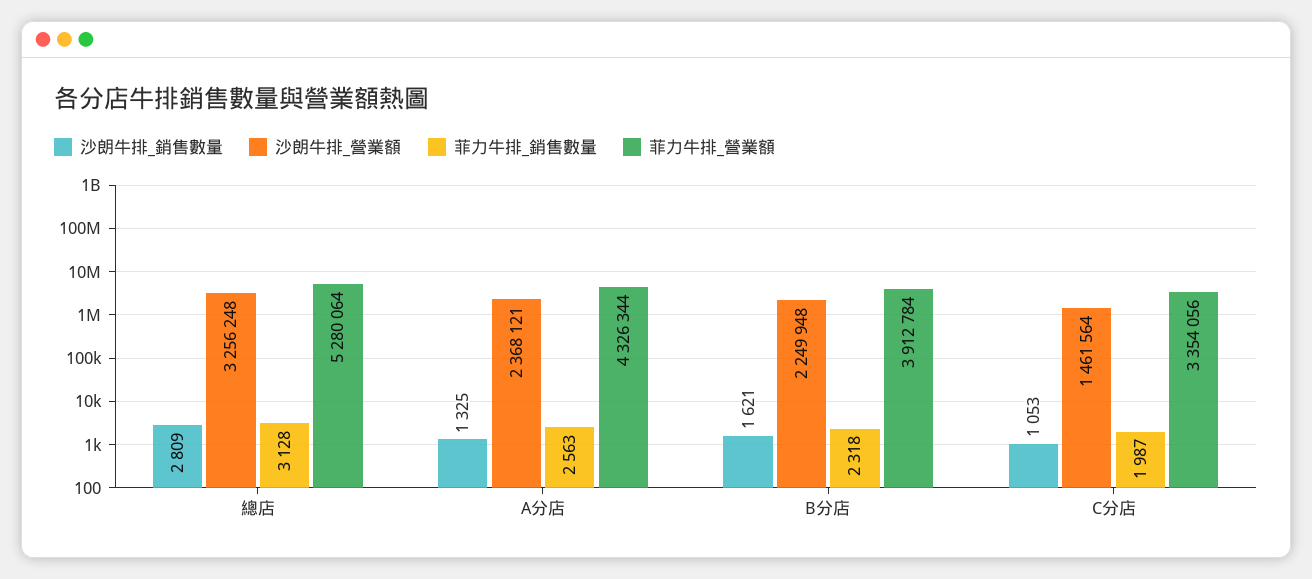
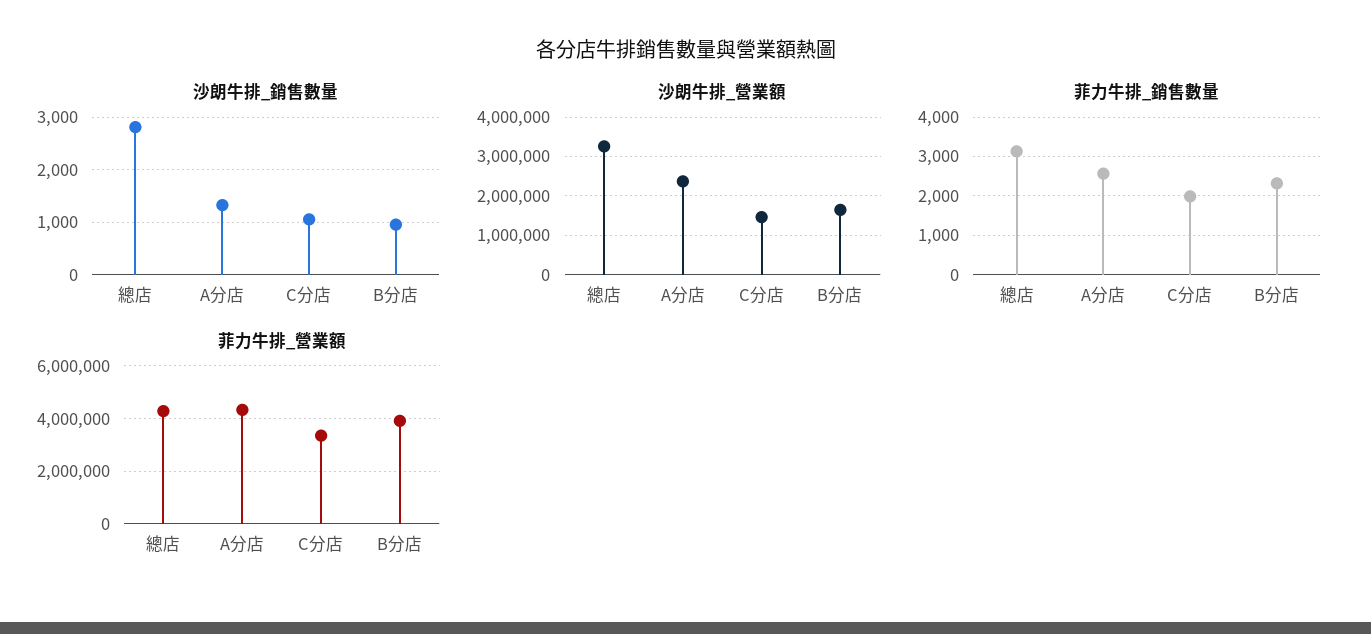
  {
    "沙朗牛排_銷售數量": {
      "總店": 2809,
      "A分店": 1325,
-     "B分店": 1621,
+     "B分店": 1000,
      "C分店": 1053
    },
    "沙朗牛排_營業額": {
      "總店": 3256248,
      "A分店": 2368121,
-     "B分店": 2249948,
+     "B分店": 1600000,
      "C分店": 1461564
    },
    "菲力牛排_銷售數量": {
      "總店": 3128,
      "A分店": 2563,
      "B分店": 2318,
      "C分店": 1987
    },
    "菲力牛排_營業額": {
-     "總店": 5280064,
+     "總店": 4250000,
      "A分店": 4326344,
      "B分店": 3912784,
      "C分店": 3354056
    }
  }

